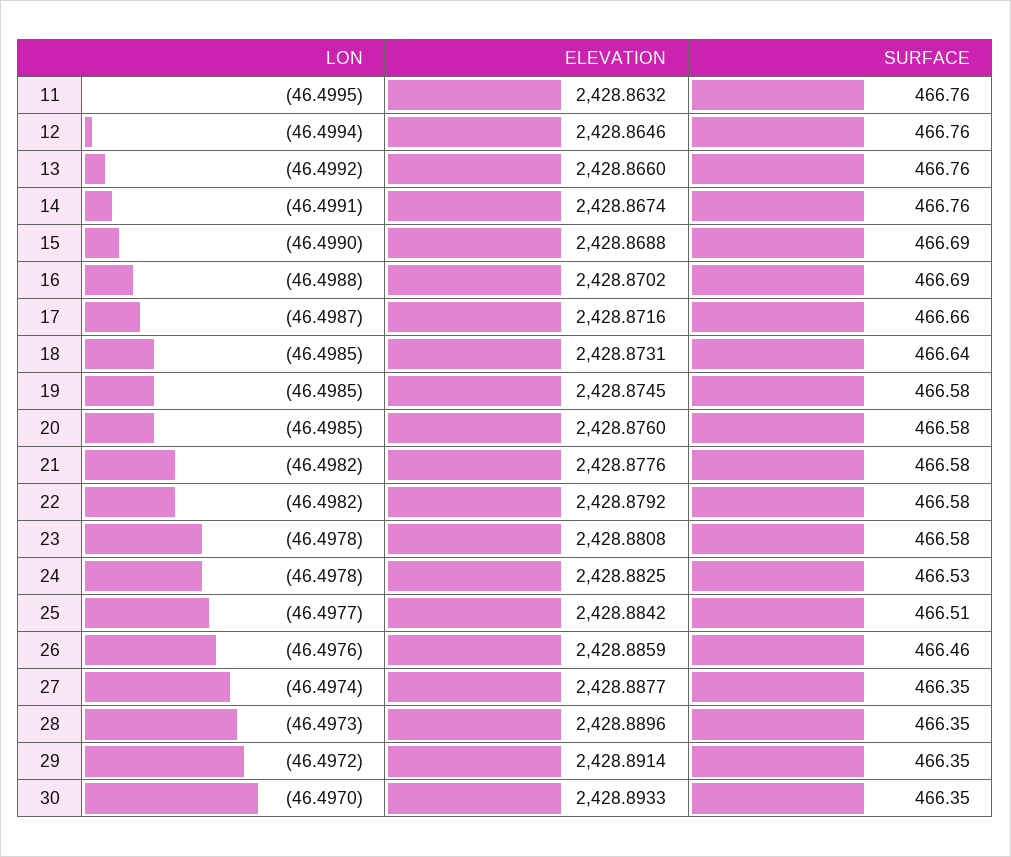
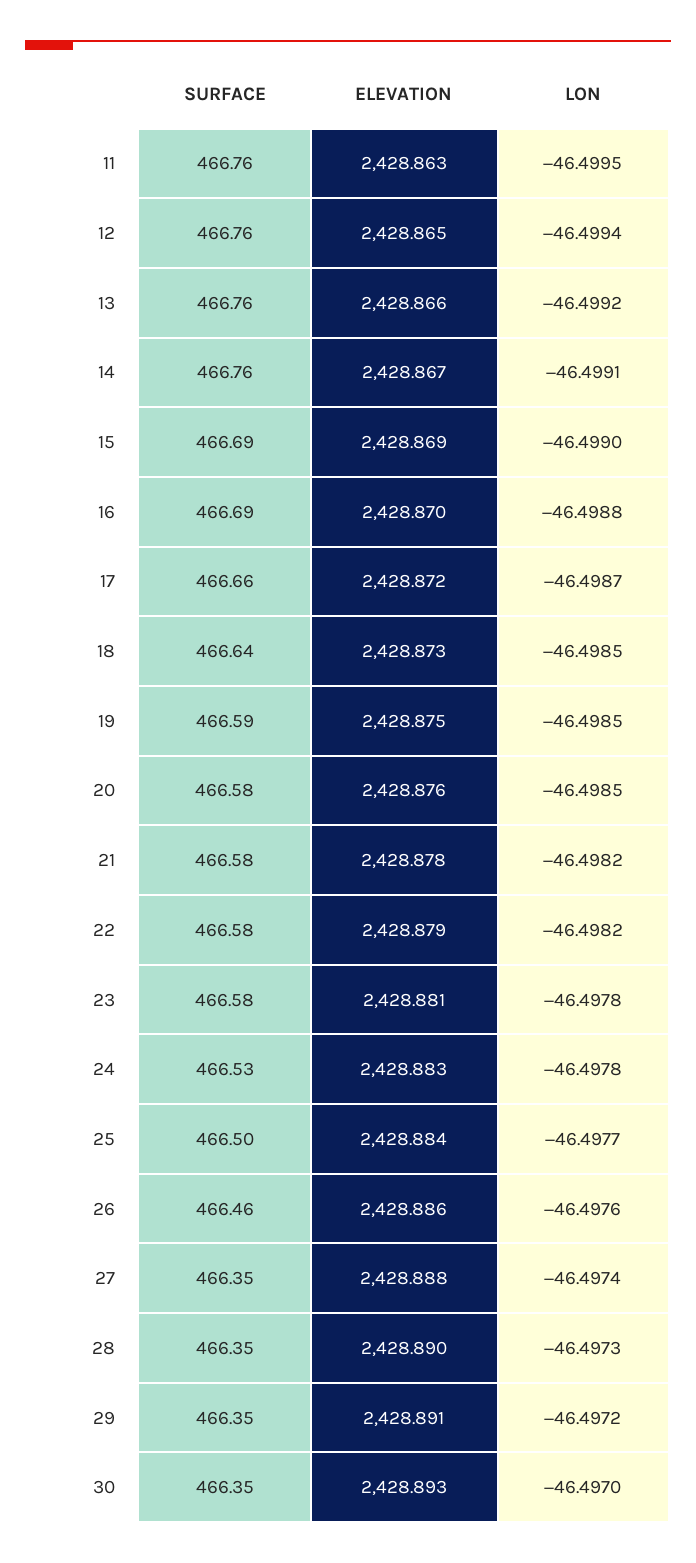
  {
    "LON": {
      "11": -46.4995,
      "12": -46.4994,
      "13": -46.4992,
      "14": -46.4991,
      "15": -46.499,
      "16": -46.4988,
      "17": -46.4987,
      "18": -46.4985,
      "19": -46.4985,
      "20": -46.4985,
      "21": -46.4982,
      "22": -46.4982,
      "23": -46.4978,
      "24": -46.4978,
      "25": -46.4977,
      "26": -46.4976,
      "27": -46.4974,
      "28": -46.4973,
      "29": -46.4972,
      "30": -46.497
    },
    "ELEVATION": {
      "11": 2428.8632,
      "12": 2428.8646,
      "13": 2428.866,
      "14": 2428.8674,
      "15": 2428.8688,
      "16": 2428.8702,
      "17": 2428.8716,
      "18": 2428.8731,
      "19": 2428.8745,
      "20": 2428.876,
      "21": 2428.8776,
      "22": 2428.8792,
      "23": 2428.8808,
      "24": 2428.8825,
      "25": 2428.8842,
      "26": 2428.8859,
      "27": 2428.8877,
      "28": 2428.8896,
      "29": 2428.8914,
      "30": 2428.8933
    },
    "SURFACE": {
      "11": 466.76,
      "12": 466.76,
      "13": 466.76,
      "14": 466.76,
      "15": 466.69,
      "16": 466.69,
      "17": 466.66,
      "18": 466.64,
-     "19": 466.58,
+     "19": 466.59,
      "20": 466.58,
      "21": 466.58,
      "22": 466.58,
      "23": 466.58,
      "24": 466.53,
-     "25": 466.51,
+     "25": 466.5,
      "26": 466.46,
      "27": 466.35,
      "28": 466.35,
      "29": 466.35,
      "30": 466.35
    }
  }

